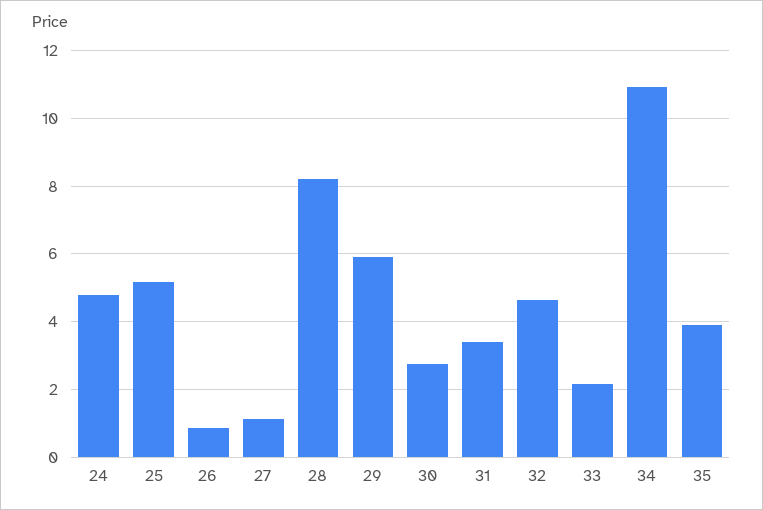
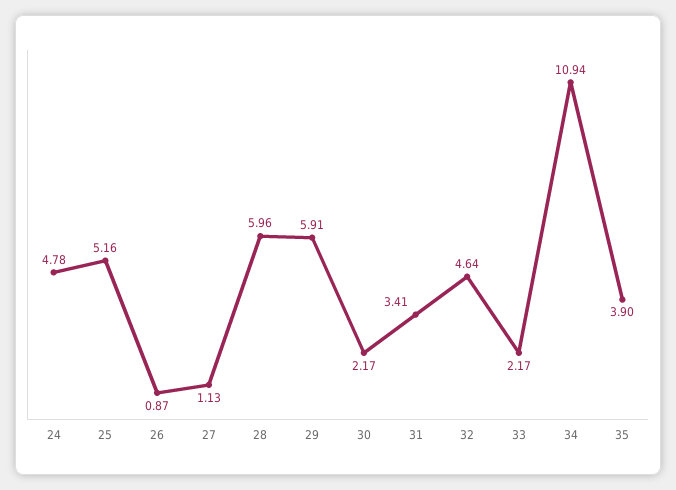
  {
    "24": 4.78,
    "25": 5.16,
    "26": 0.87,
    "27": 1.13,
-   "28": 8.2,
+   "28": 5.96,
    "29": 5.91,
-   "30": 2.8,
+   "30": 2.17,
    "31": 3.41,
    "32": 4.64,
    "33": 2.17,
    "34": 10.94,
    "35": 3.9
  }

